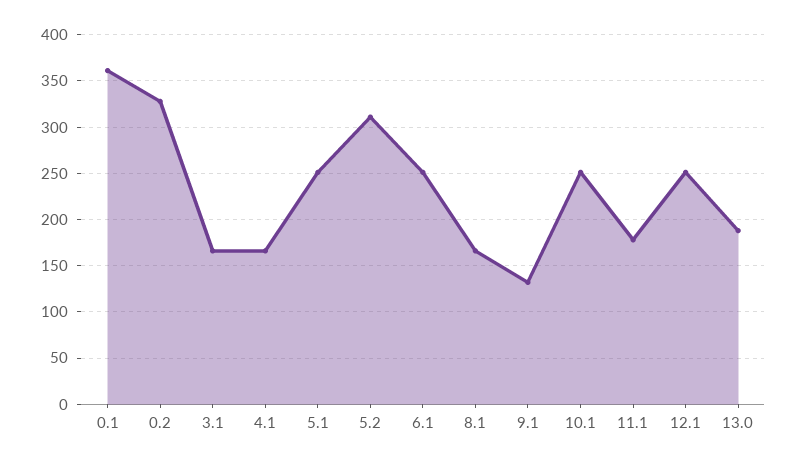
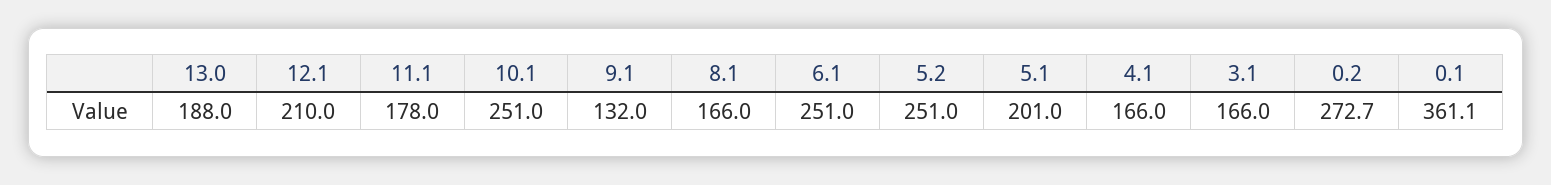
  {
    "0.1": 361.1,
-   "0.2": 330,
+   "0.2": 272.7,
    "3.1": 166,
    "4.1": 166,
-   "5.1": 250,
+   "5.1": 201,
-   "5.2": 310,
+   "5.2": 251,
    "6.1": 251,
    "8.1": 166,
    "9.1": 132,
    "10.1": 251,
    "11.1": 178,
-   "12.1": 250,
+   "12.1": 210,
    "13.0": 188
  }

